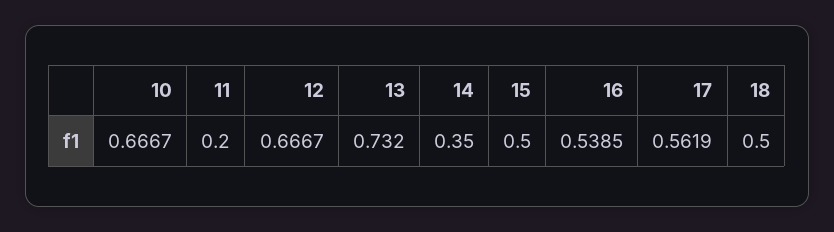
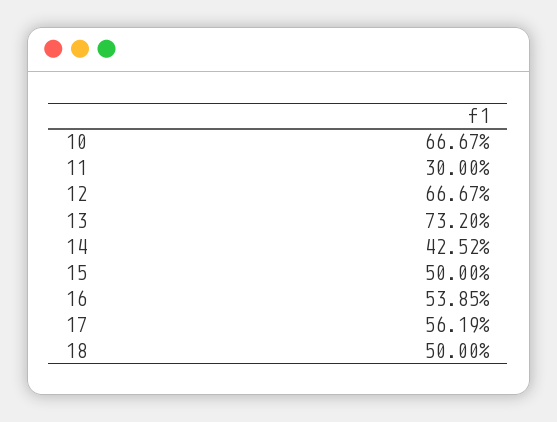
  {
    "10": 0.6667,
-   "11": 0.2,
+   "11": 0.3,
    "12": 0.6667,
    "13": 0.732,
-   "14": 0.35,
+   "14": 0.4252,
    "15": 0.5,
    "16": 0.5385,
    "17": 0.5619,
    "18": 0.5
  }

